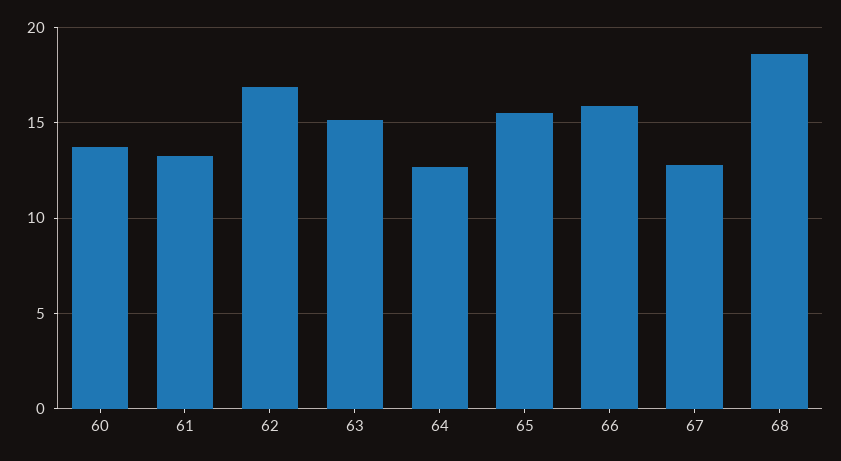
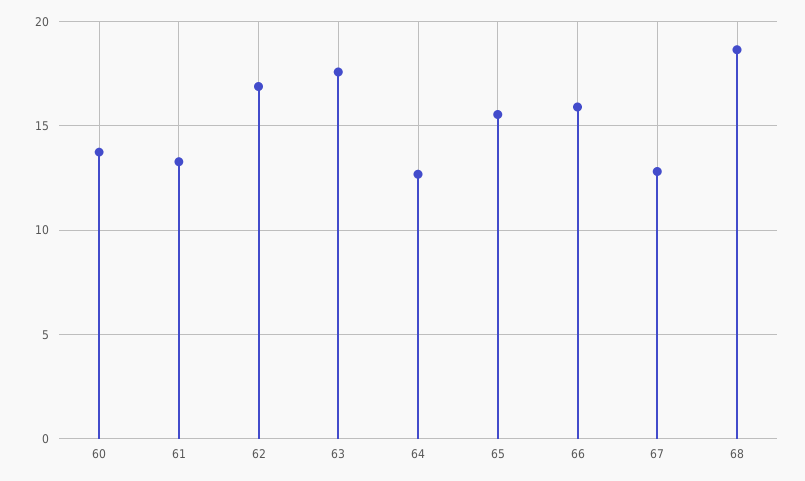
  {
    "60": 13.5,
    "61": 13.5,
    "62": 17,
-   "63": 15,
+   "63": 17.5,
    "64": 12.5,
    "65": 15.5,
    "66": 16,
    "67": 13,
    "68": 18.5
  }

